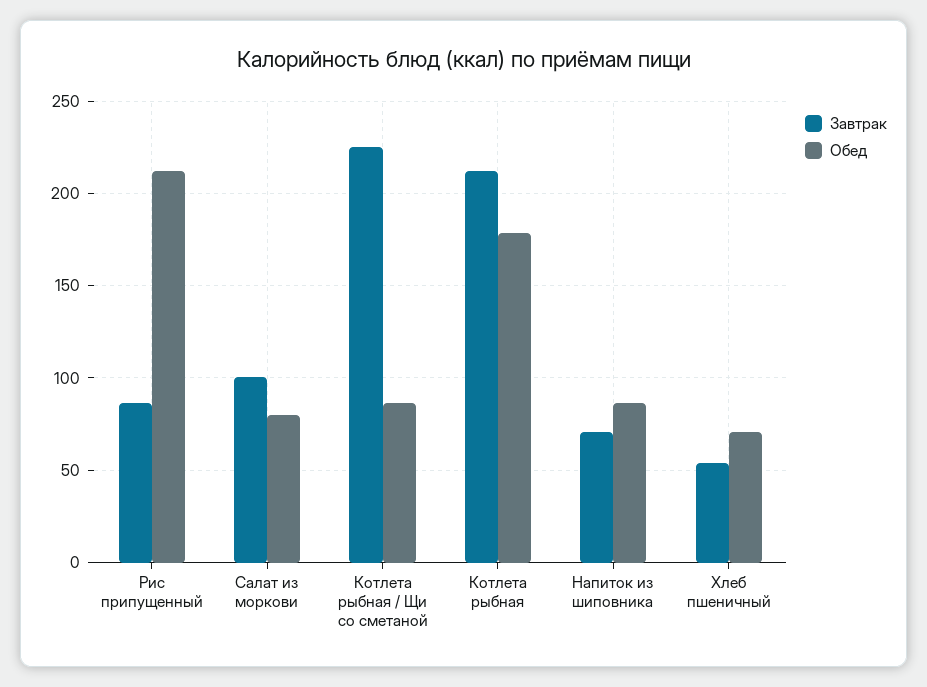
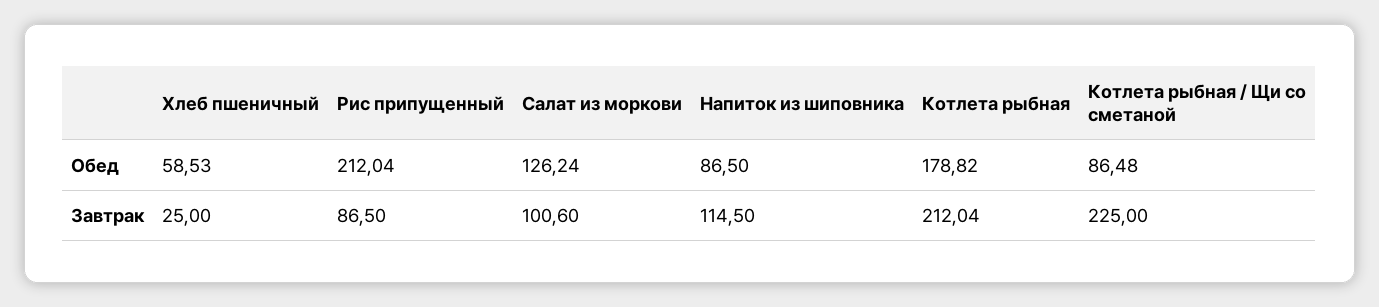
  {
    "Завтрак": {
      "Рис припущенный": 86.5,
      "Салат из моркови": 100.6,
      "Котлета рыбная / Щи со сметаной": 225,
      "Котлета рыбная": 212.04,
-     "Напиток из шиповника": 70,
+     "Напиток из шиповника": 114.5,
-     "Хлеб пшеничный": 55
+     "Хлеб пшеничный": 25
    },
    "Обед": {
      "Рис припущенный": 212.04,
-     "Салат из моркови": 80,
+     "Салат из моркови": 126.24,
      "Котлета рыбная / Щи со сметаной": 86.48,
      "Котлета рыбная": 178.82,
      "Напиток из шиповника": 86.5,
-     "Хлеб пшеничный": 70
+     "Хлеб пшеничный": 58.53
    }
  }

